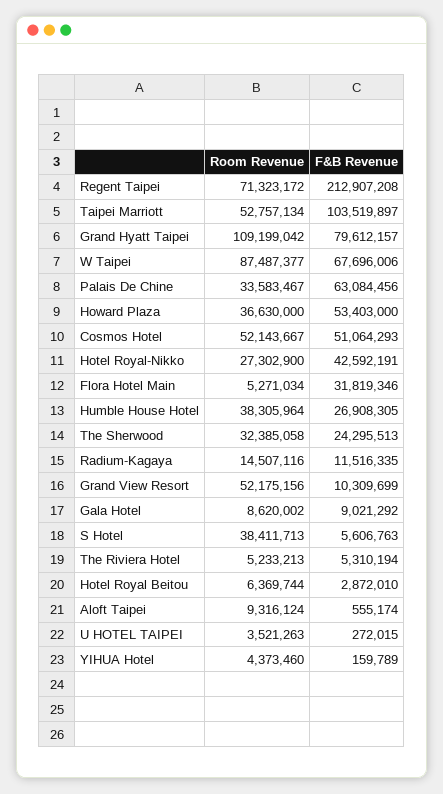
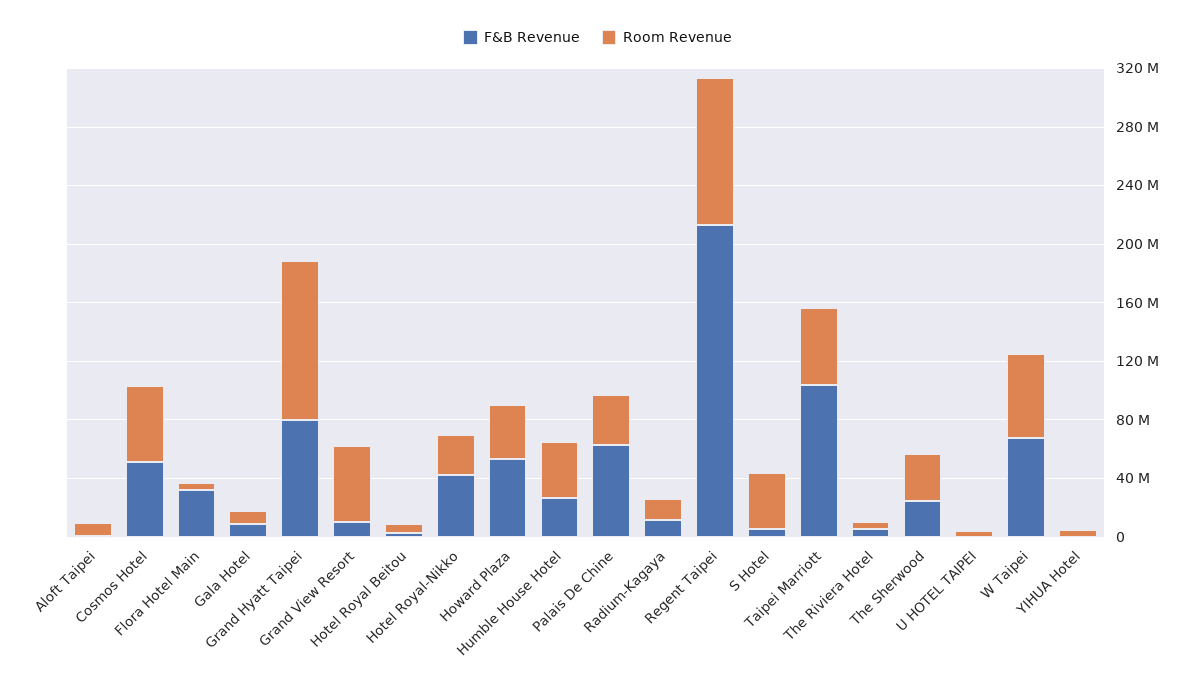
  {
    "Room Revenue": {
-     "Regent Taipei": 71323172,
+     "Regent Taipei": 100000000,
      "Taipei Marriott": 52757134,
      "Grand Hyatt Taipei": 109199042,
-     "W Taipei": 87487377,
+     "W Taipei": 60000000,
      "Palais De Chine": 33583467,
      "Howard Plaza": 36630000,
      "Cosmos Hotel": 52143667,
      "Hotel Royal-Nikko": 27302900,
      "Flora Hotel Main": 5271034,
      "Humble House Hotel": 38305964,
      "The Sherwood": 32385058,
      "Radium-Kagaya": 14507116,
      "Grand View Resort": 52175156,
      "Gala Hotel": 8620002,
      "S Hotel": 38411713,
      "The Riviera Hotel": 5233213,
      "Hotel Royal Beitou": 6369744,
      "Aloft Taipei": 9316124,
      "U HOTEL TAIPEI": 3521263,
      "YIHUA Hotel": 4373460
    },
    "F&B Revenue": {
      "Regent Taipei": 212907208,
      "Taipei Marriott": 103519897,
      "Grand Hyatt Taipei": 79612157,
      "W Taipei": 67696006,
      "Palais De Chine": 63084456,
      "Howard Plaza": 53403000,
      "Cosmos Hotel": 51064293,
      "Hotel Royal-Nikko": 42592191,
      "Flora Hotel Main": 31819346,
      "Humble House Hotel": 26908305,
      "The Sherwood": 24295513,
      "Radium-Kagaya": 11516335,
      "Grand View Resort": 10309699,
      "Gala Hotel": 9021292,
      "S Hotel": 5606763,
      "The Riviera Hotel": 5310194,
      "Hotel Royal Beitou": 2872010,
      "Aloft Taipei": 555174,
      "U HOTEL TAIPEI": 272015,
      "YIHUA Hotel": 159789
    }
  }

